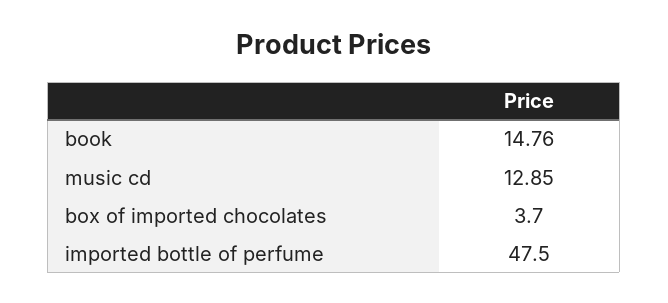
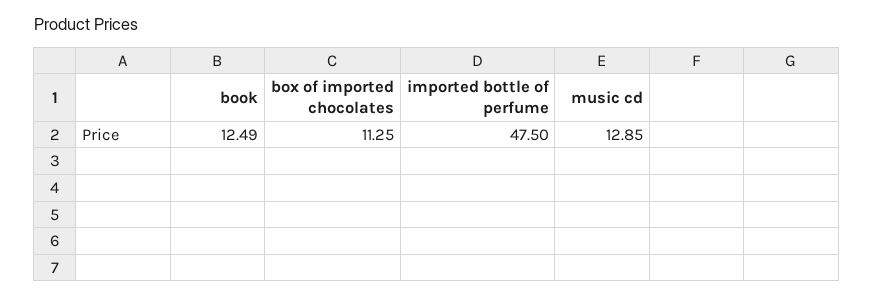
  {
-   "book": 14.76,
+   "book": 12.49,
    "music cd": 12.85,
-   "box of imported chocolates": 3.7,
+   "box of imported chocolates": 11.25,
    "imported bottle of perfume": 47.5
  }

